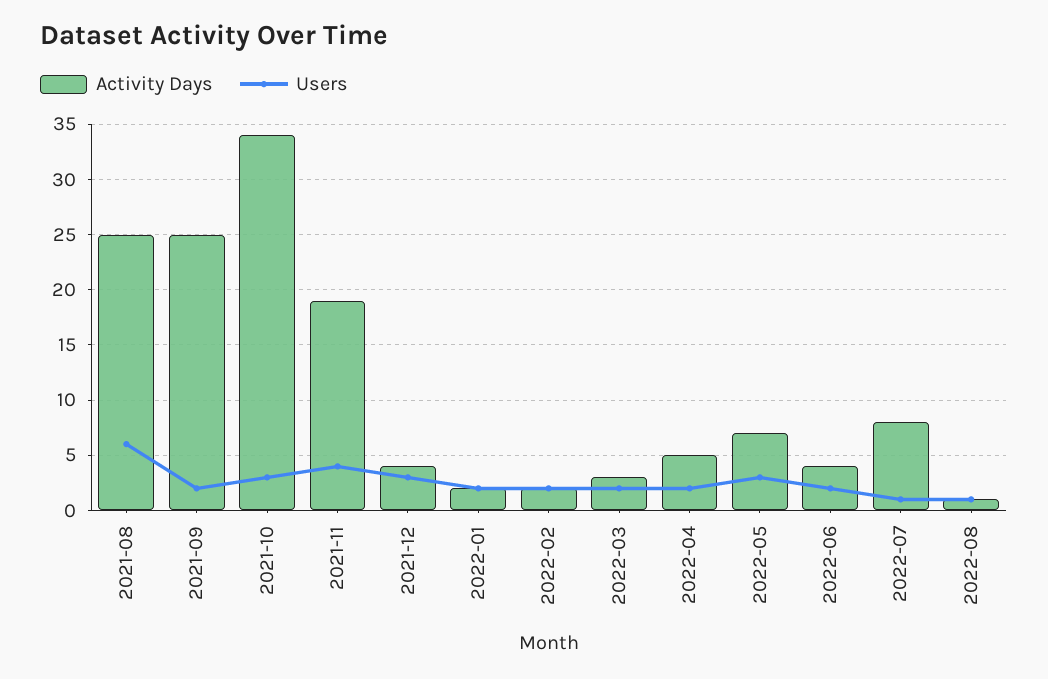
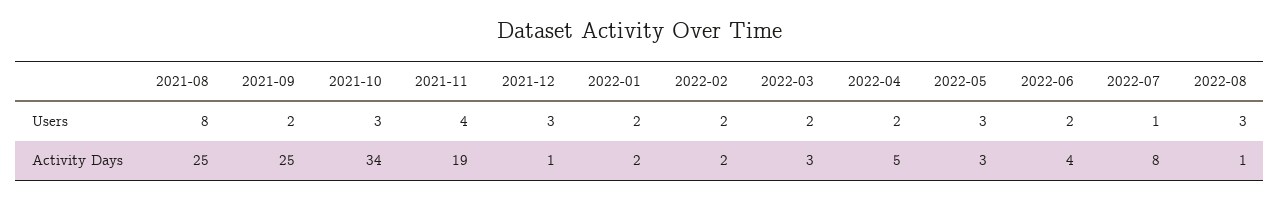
  {
    "Activity Days": {
      "2021-08": 25,
      "2021-09": 25,
      "2021-10": 34,
      "2021-11": 19,
-     "2021-12": 4,
+     "2021-12": 1,
      "2022-01": 2,
      "2022-02": 2,
      "2022-03": 3,
      "2022-04": 5,
-     "2022-05": 7,
+     "2022-05": 3,
      "2022-06": 4,
      "2022-07": 8,
      "2022-08": 1
    },
    "Users": {
-     "2021-08": 6,
+     "2021-08": 8,
      "2021-09": 2,
      "2021-10": 3,
      "2021-11": 4,
      "2021-12": 3,
      "2022-01": 2,
      "2022-02": 2,
      "2022-03": 2,
      "2022-04": 2,
      "2022-05": 3,
      "2022-06": 2,
      "2022-07": 1,
-     "2022-08": 1
+     "2022-08": 3
    }
  }

